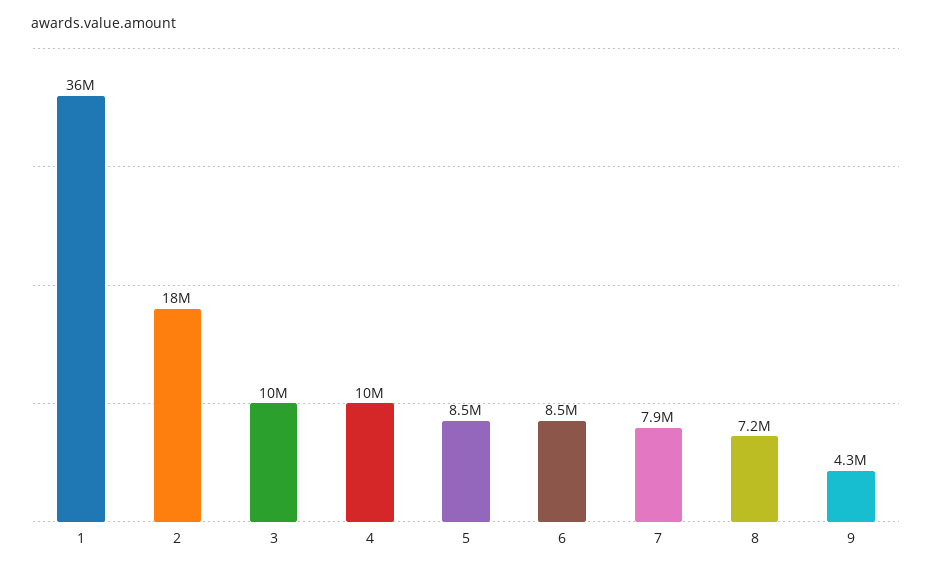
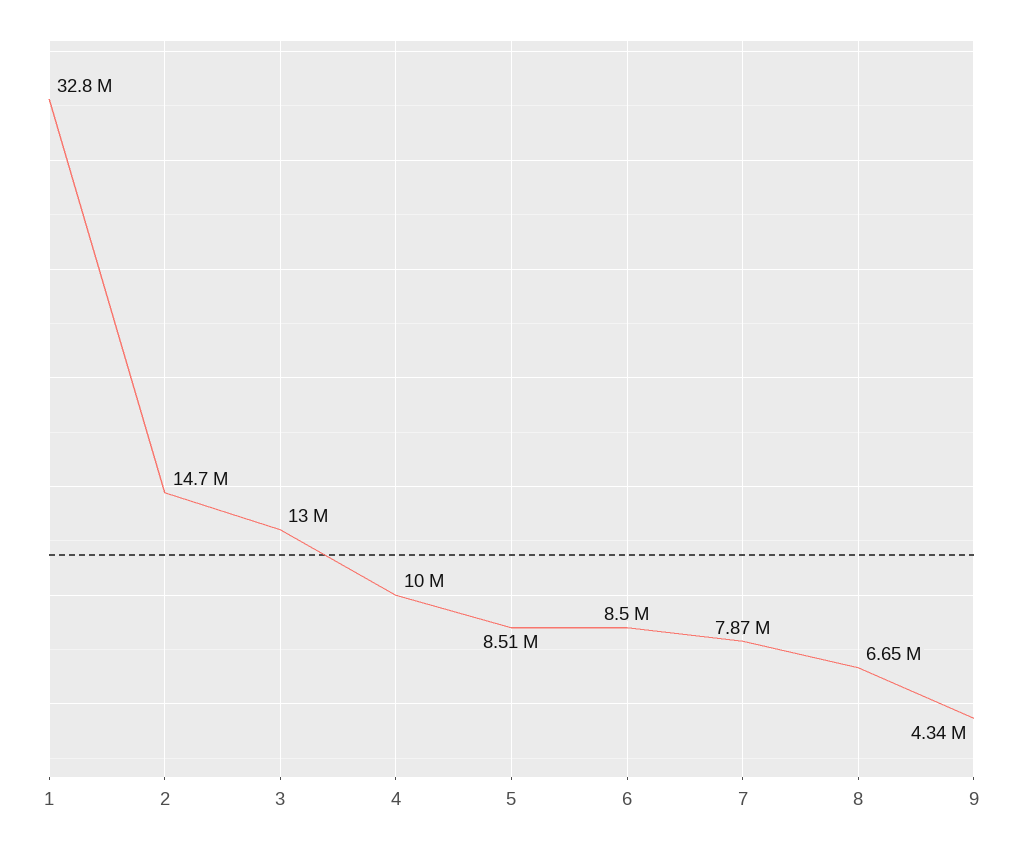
  {
-   "1": 36000000,
+   "1": 32800000,
-   "2": 18000000,
+   "2": 14700000,
-   "3": 10000000,
+   "3": 13000000,
    "4": 10000000,
    "5": 8510000,
    "6": 8500000,
    "7": 7870000,
-   "8": 7200000,
+   "8": 6650000,
    "9": 4340000
  }

